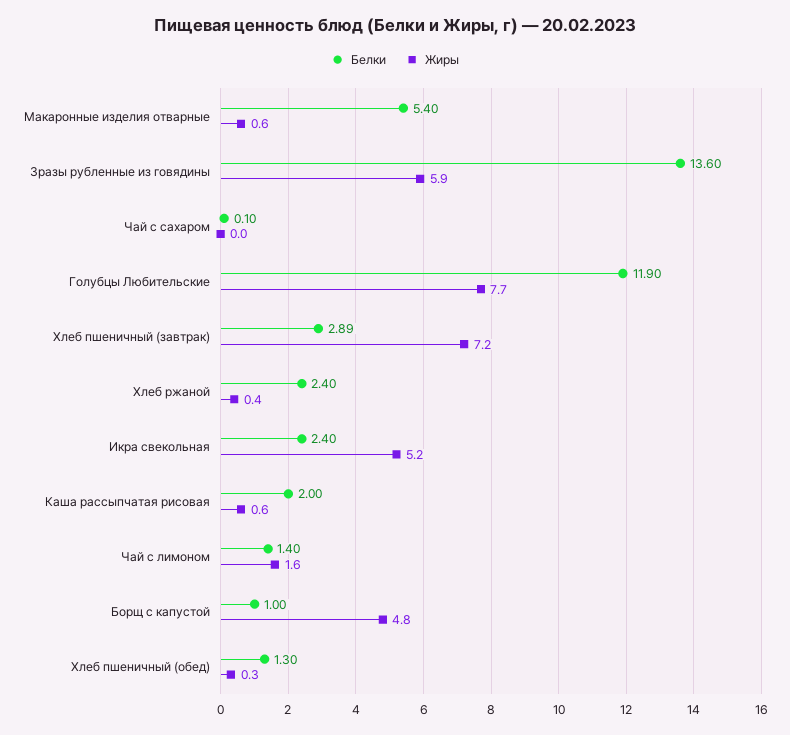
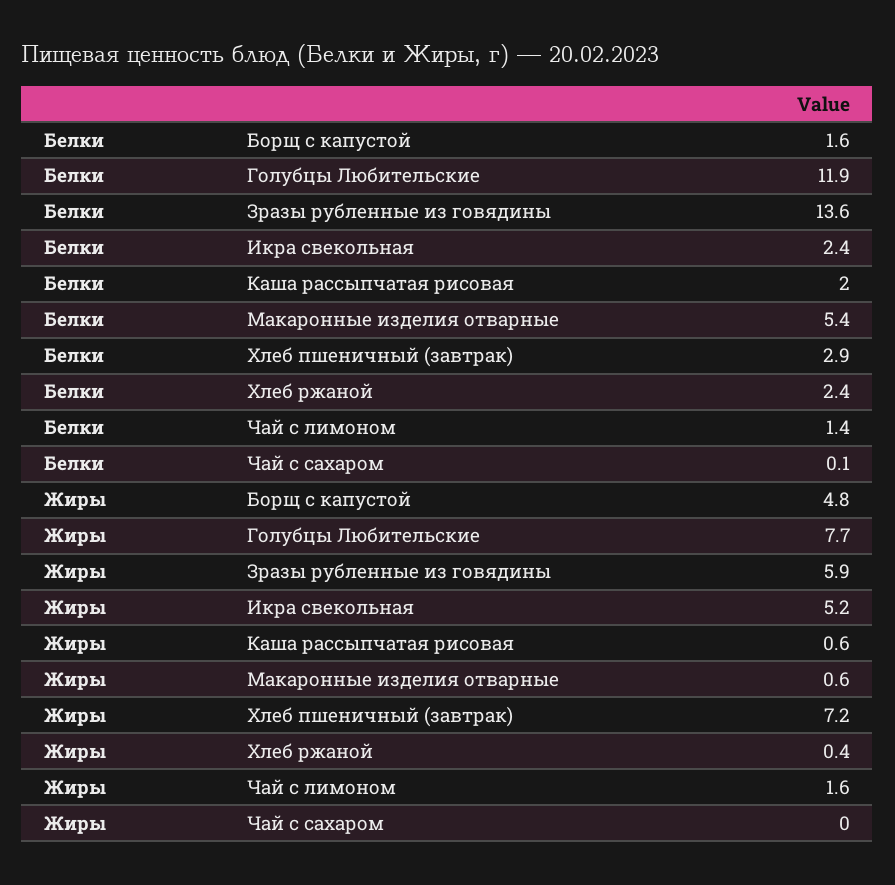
  {
    "Белки": {
      "Макаронные изделия отварные": 5.4,
      "Зразы рубленные из говядины": 13.6,
      "Чай с сахаром": 0.1,
      "Голубцы Любительские": 11.9,
      "Хлеб пшеничный (завтрак)": 2.89,
      "Хлеб ржаной": 2.4,
      "Икра свекольная": 2.4,
      "Каша рассыпчатая рисовая": 2,
      "Чай с лимоном": 1.4,
-     "Борщ с капустой": 1,
+     "Борщ с капустой": 1.6
-     "Хлеб пшеничный (обед)": 1.3
    },
    "Жиры": {
      "Макаронные изделия отварные": 0.6,
      "Зразы рубленные из говядины": 5.9,
      "Чай с сахаром": 0,
      "Голубцы Любительские": 7.7,
      "Хлеб пшеничный (завтрак)": 7.2,
      "Хлеб ржаной": 0.4,
      "Икра свекольная": 5.2,
      "Каша рассыпчатая рисовая": 0.6,
      "Чай с лимоном": 1.6,
-     "Борщ с капустой": 4.8,
+     "Борщ с капустой": 4.8
-     "Хлеб пшеничный (обед)": 0.3
    }
  }

